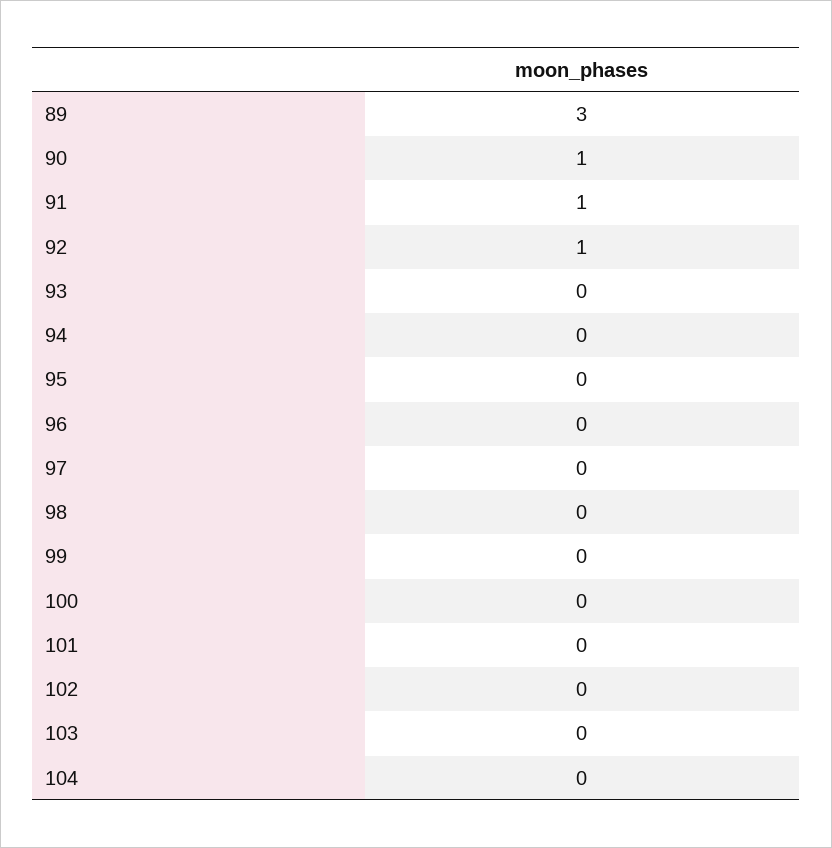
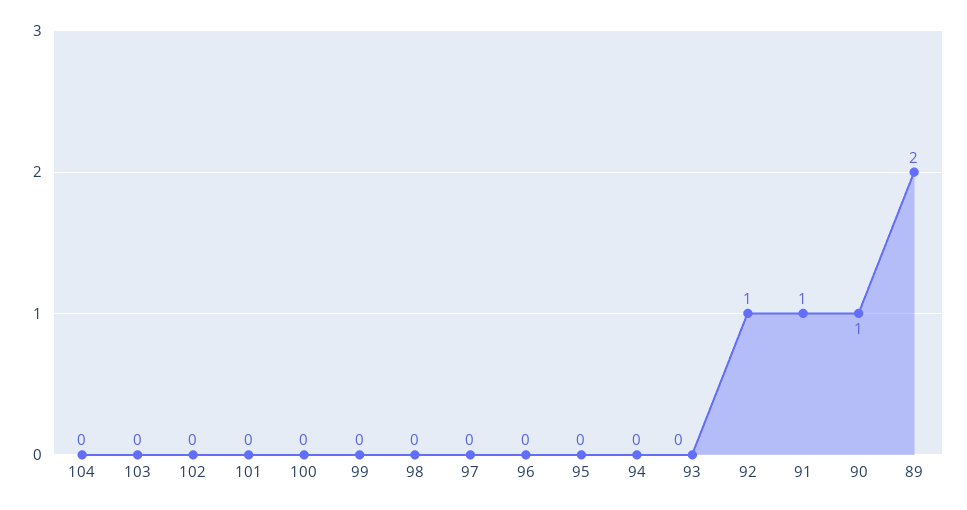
  {
-   "89": 3,
+   "89": 2,
    "90": 1,
    "91": 1,
    "92": 1,
    "93": 0,
    "94": 0,
    "95": 0,
    "96": 0,
    "97": 0,
    "98": 0,
    "99": 0,
    "100": 0,
    "101": 0,
    "102": 0,
    "103": 0,
    "104": 0
  }

